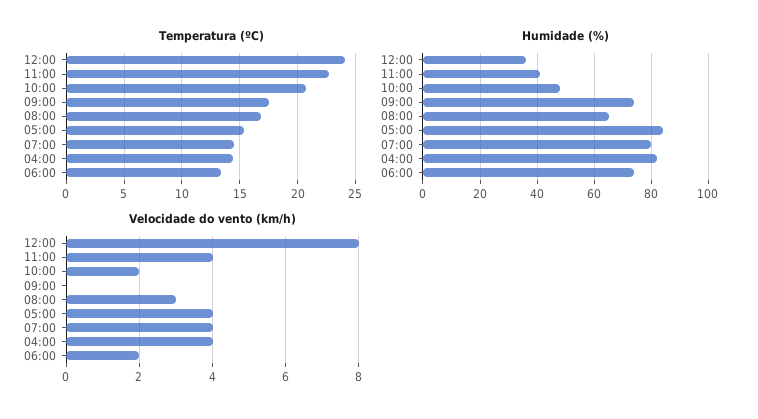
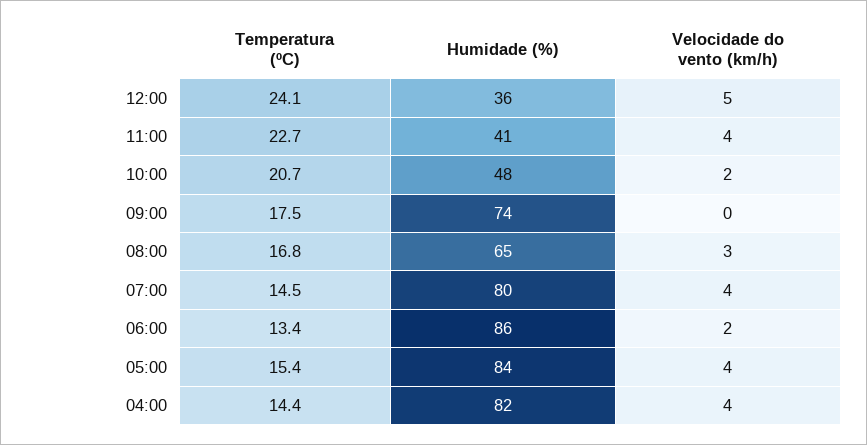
  {
    "Temperatura (ºC)": {
      "12:00": 24.1,
      "11:00": 22.7,
      "10:00": 20.7,
      "09:00": 17.5,
      "08:00": 16.8,
      "05:00": 15.4,
      "07:00": 14.5,
      "04:00": 14.4,
      "06:00": 13.4
    },
    "Humidade (%)": {
      "12:00": 36,
      "11:00": 41,
      "10:00": 48,
      "09:00": 74,
      "08:00": 65,
      "05:00": 84,
      "07:00": 80,
      "04:00": 82,
-     "06:00": 75
+     "06:00": 86
    },
    "Velocidade do vento (km/h)": {
-     "12:00": 8,
+     "12:00": 5,
      "11:00": 4,
      "10:00": 2,
      "09:00": 0,
      "08:00": 3,
      "05:00": 4,
      "07:00": 4,
      "04:00": 4,
      "06:00": 2
    }
  }

